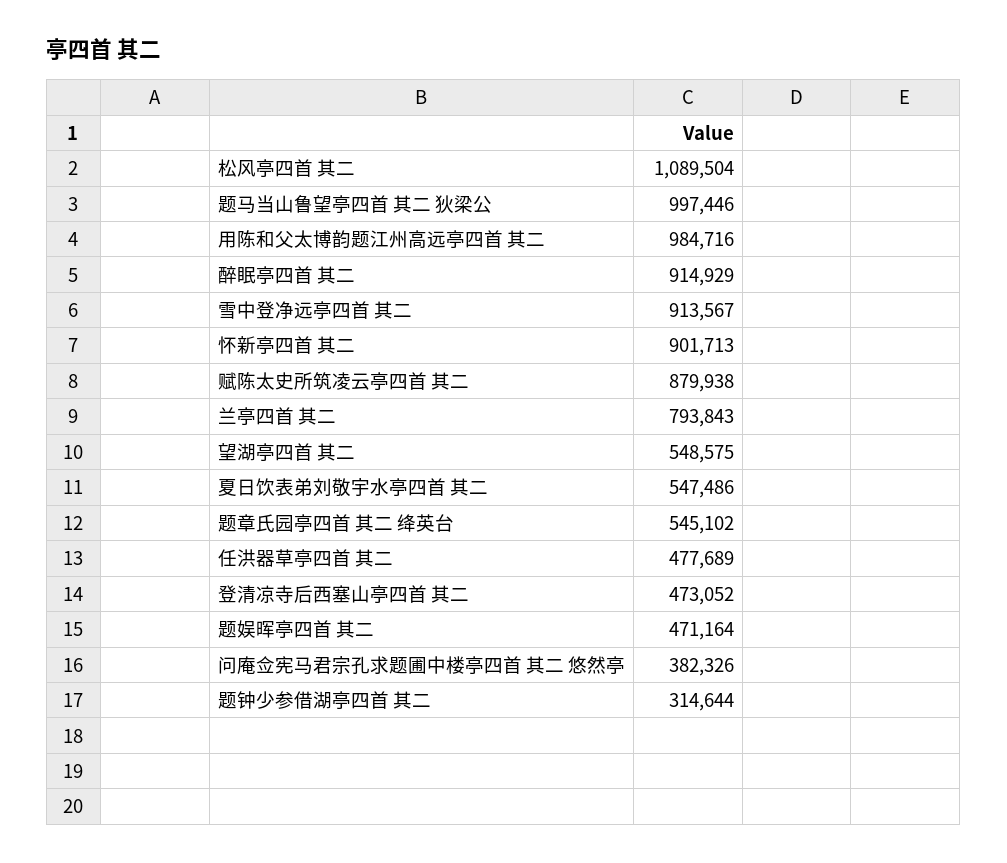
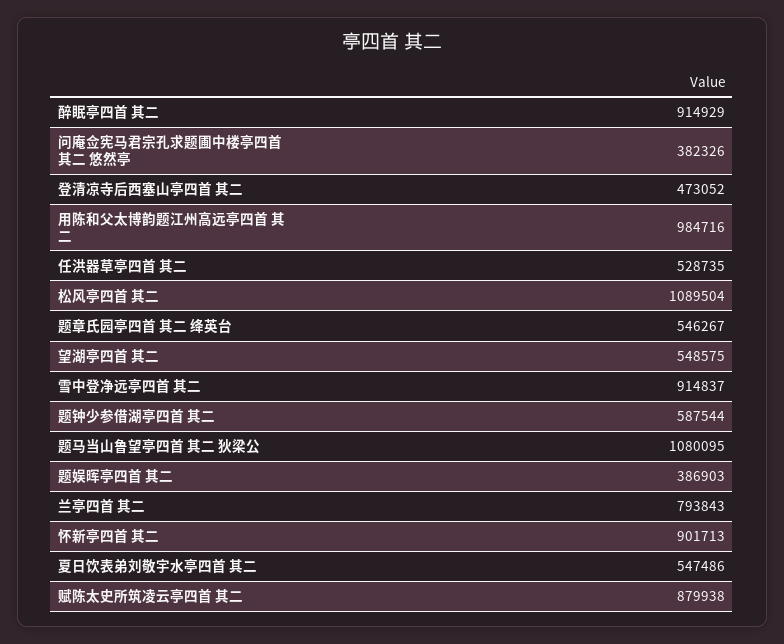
  {
    "松风亭四首 其二": 1089504,
-   "题马当山鲁望亭四首 其二 狄梁公": 997446,
+   "题马当山鲁望亭四首 其二 狄梁公": 1080095,
    "用陈和父太博韵题江州高远亭四首 其二": 984716,
    "醉眠亭四首 其二": 914929,
-   "雪中登净远亭四首 其二": 913567,
+   "雪中登净远亭四首 其二": 914837,
    "怀新亭四首 其二": 901713,
    "赋陈太史所筑凌云亭四首 其二": 879938,
    "兰亭四首 其二": 793843,
    "望湖亭四首 其二": 548575,
    "夏日饮表弟刘敬宇水亭四首 其二": 547486,
-   "题章氏园亭四首 其二 绛英台": 545102,
+   "题章氏园亭四首 其二 绛英台": 546267,
-   "任洪器草亭四首 其二": 477689,
+   "任洪器草亭四首 其二": 528735,
    "登清凉寺后西塞山亭四首 其二": 473052,
-   "题娱晖亭四首 其二": 471164,
+   "题娱晖亭四首 其二": 386903,
    "问庵佥宪马君宗孔求题圃中楼亭四首 其二 悠然亭": 382326,
-   "题钟少参借湖亭四首 其二": 314644
+   "题钟少参借湖亭四首 其二": 587544
  }

